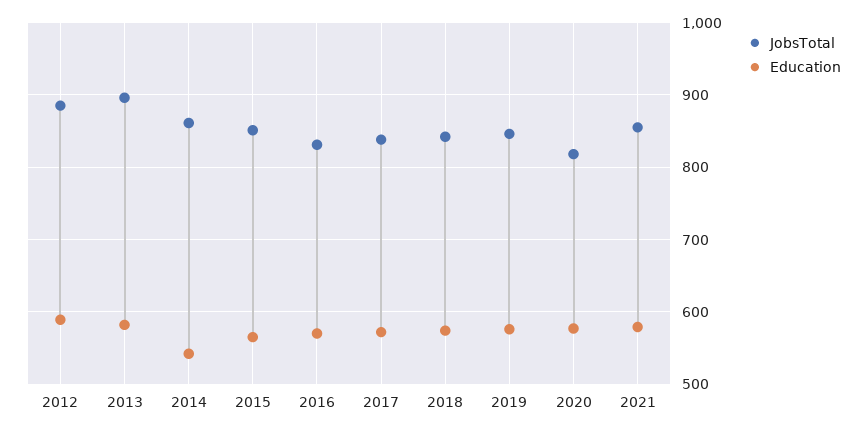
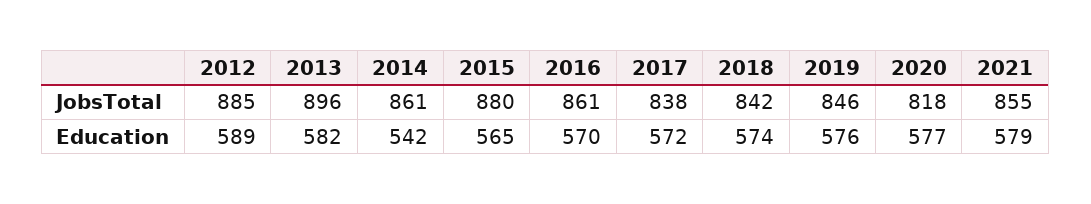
  {
    "JobsTotal": {
      "2012": 885,
      "2013": 896,
      "2014": 861,
-     "2015": 850,
+     "2015": 880,
-     "2016": 830,
+     "2016": 861,
      "2017": 838,
      "2018": 842,
      "2019": 846,
      "2020": 818,
      "2021": 855
    },
    "Education": {
      "2012": 589,
      "2013": 582,
      "2014": 542,
      "2015": 565,
      "2016": 570,
      "2017": 572,
      "2018": 574,
      "2019": 576,
      "2020": 577,
      "2021": 579
    }
  }

